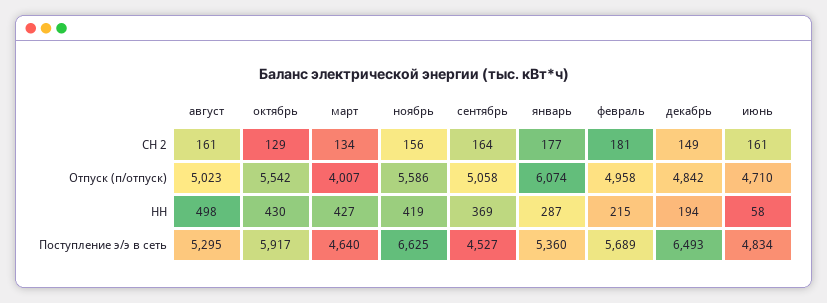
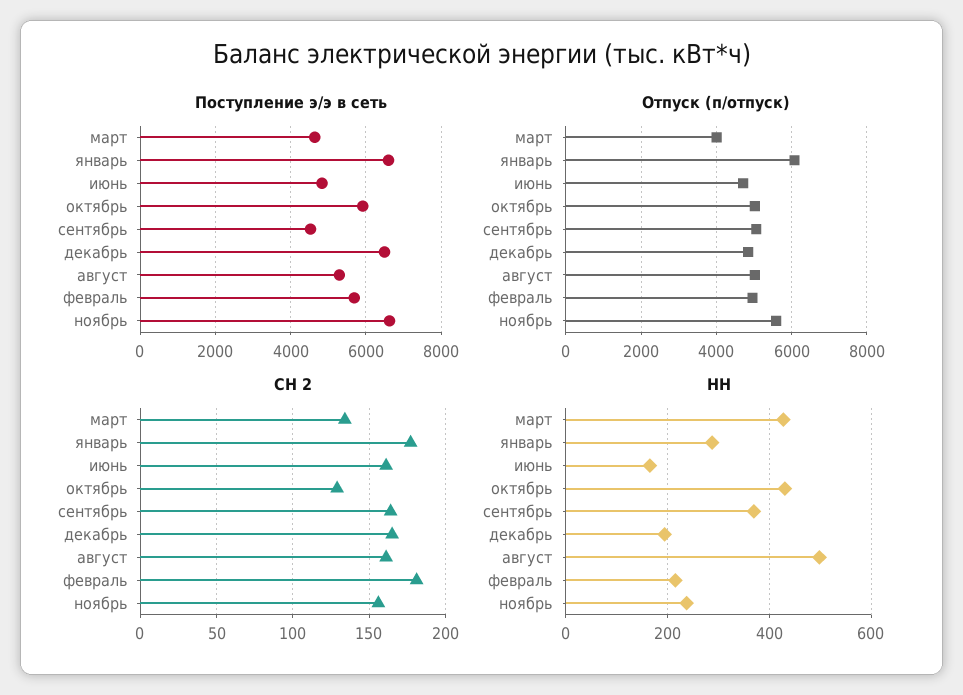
  {
    "СН 2": {
      "август": 161,
      "октябрь": 129,
      "март": 134,
      "ноябрь": 156,
      "сентябрь": 164,
      "январь": 177,
      "февраль": 181,
-     "декабрь": 149,
+     "декабрь": 165,
      "июнь": 161
    },
    "Отпуск (п/отпуск)": {
      "август": 5023,
-     "октябрь": 5542,
+     "октябрь": 5000,
      "март": 4007,
      "ноябрь": 5586,
      "сентябрь": 5058,
      "январь": 6074,
      "февраль": 4958,
      "декабрь": 4842,
      "июнь": 4710
    },
    "НН": {
      "август": 498,
      "октябрь": 430,
      "март": 427,
-     "ноябрь": 419,
+     "ноябрь": 240,
      "сентябрь": 369,
      "январь": 287,
      "февраль": 215,
      "декабрь": 194,
-     "июнь": 58
+     "июнь": 160
    },
    "Поступление э/э в сеть": {
      "август": 5295,
      "октябрь": 5917,
      "март": 4640,
      "ноябрь": 6625,
      "сентябрь": 4527,
-     "январь": 5360,
+     "январь": 6600,
      "февраль": 5689,
      "декабрь": 6493,
      "июнь": 4834
    }
  }

